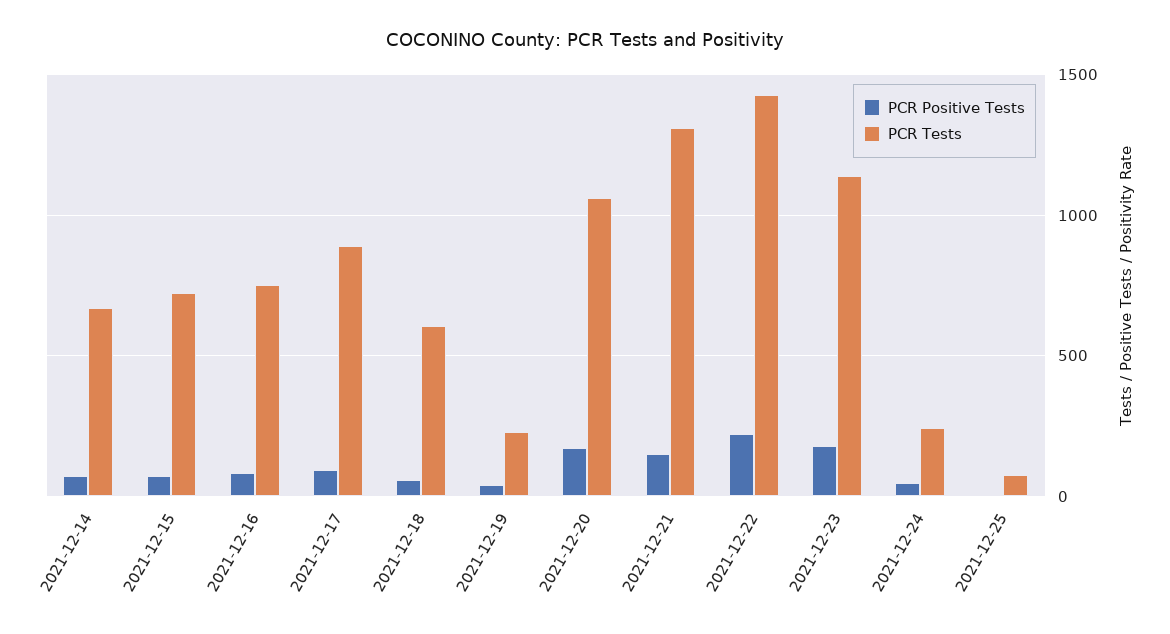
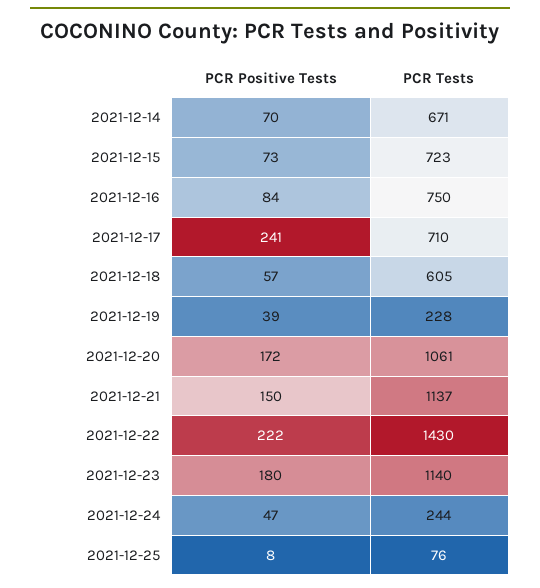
  {
    "PCR Positive Tests": {
      "2021-12-14": 70,
      "2021-12-15": 73,
      "2021-12-16": 84,
-     "2021-12-17": 100,
+     "2021-12-17": 241,
      "2021-12-18": 57,
      "2021-12-19": 39,
      "2021-12-20": 172,
      "2021-12-21": 150,
      "2021-12-22": 222,
      "2021-12-23": 180,
      "2021-12-24": 47,
      "2021-12-25": 8
    },
    "PCR Tests": {
      "2021-12-14": 671,
      "2021-12-15": 723,
      "2021-12-16": 750,
-     "2021-12-17": 900,
+     "2021-12-17": 710,
      "2021-12-18": 605,
      "2021-12-19": 228,
      "2021-12-20": 1061,
-     "2021-12-21": 1300,
+     "2021-12-21": 1137,
      "2021-12-22": 1430,
      "2021-12-23": 1140,
      "2021-12-24": 244,
      "2021-12-25": 76
    }
  }

